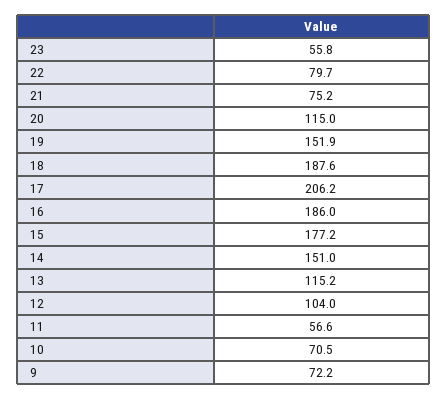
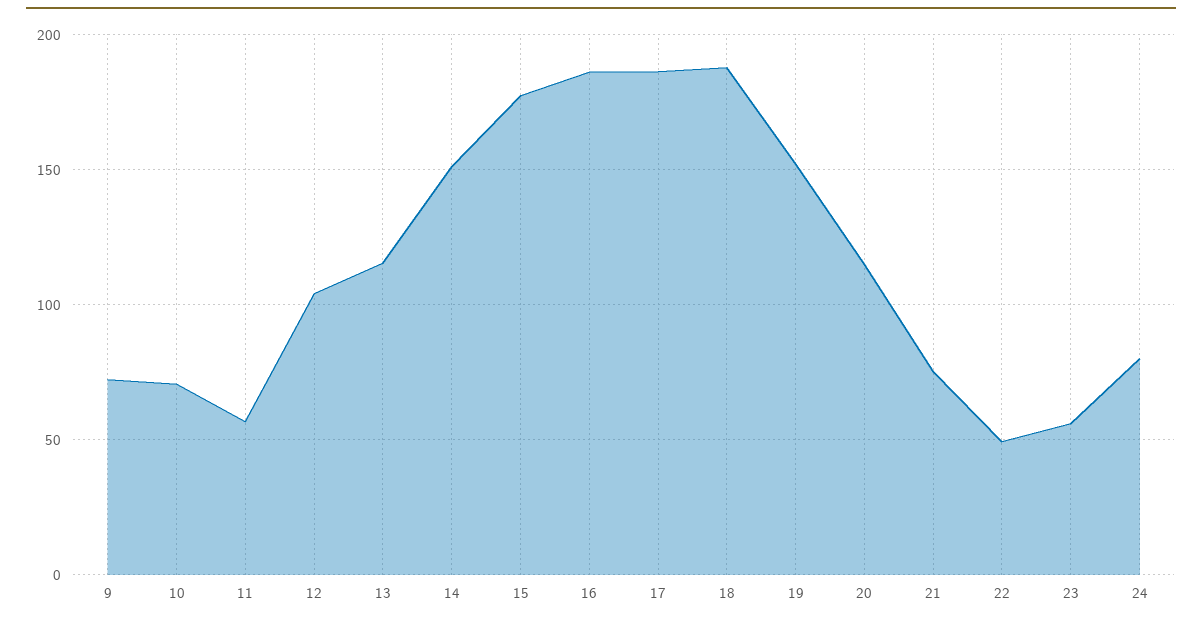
  {
    "23": 55.8,
-   "22": 79.7,
+   "22": 50,
    "21": 75.2,
    "20": 115,
    "19": 151.9,
    "18": 187.6,
-   "17": 206.2,
+   "17": 185,
    "16": 186,
    "15": 177.2,
    "14": 151,
    "13": 115.2,
    "12": 104,
    "11": 56.6,
    "10": 70.5,
-   "9": 72.2
+   "9": 72.2,
+   "24": 80
  }

